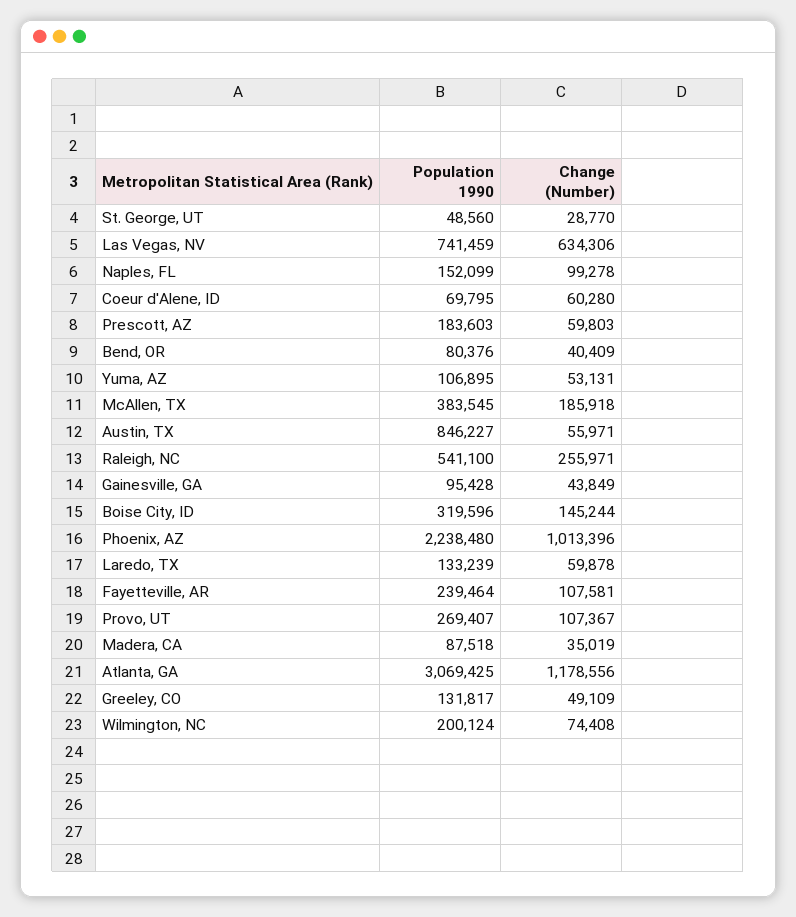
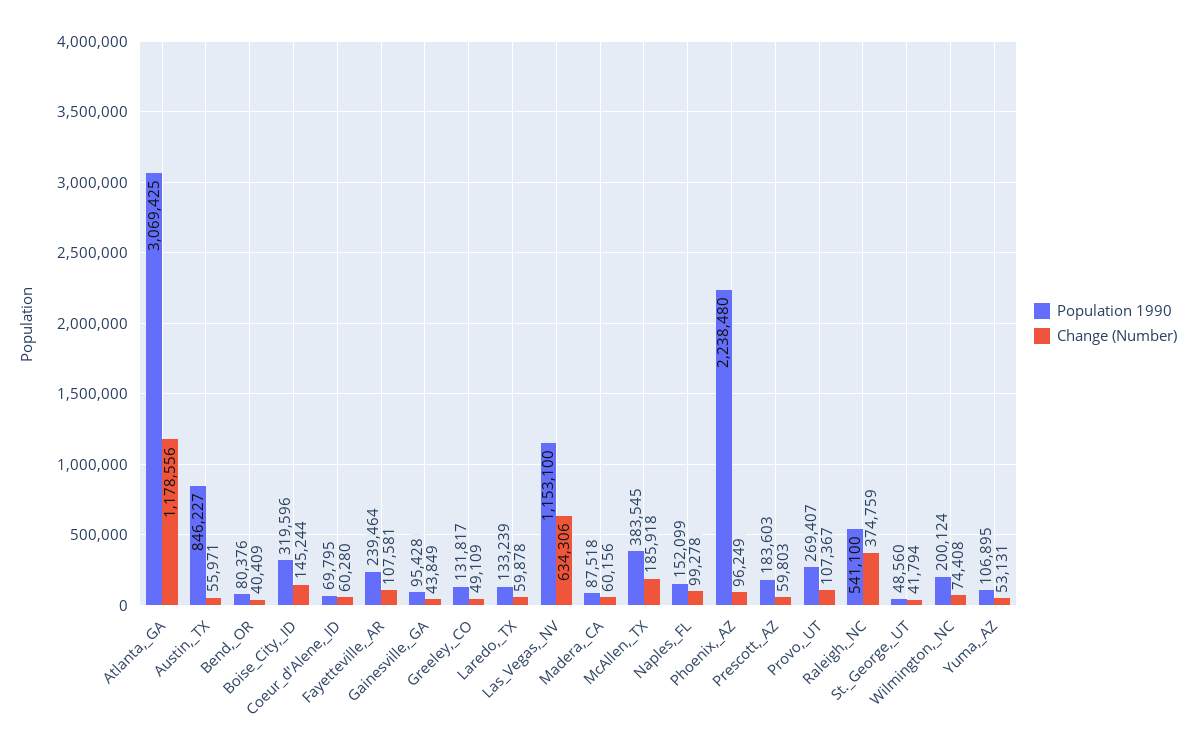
  {
    "Population 1990": {
      "St. George, UT": 48560,
-     "Las Vegas, NV": 741459,
+     "Las Vegas, NV": 1153100,
      "Naples, FL": 152099,
      "Coeur d'Alene, ID": 69795,
      "Prescott, AZ": 183603,
      "Bend, OR": 80376,
      "Yuma, AZ": 106895,
      "McAllen, TX": 383545,
      "Austin, TX": 846227,
      "Raleigh, NC": 541100,
      "Gainesville, GA": 95428,
      "Boise City, ID": 319596,
      "Phoenix, AZ": 2238480,
      "Laredo, TX": 133239,
      "Fayetteville, AR": 239464,
      "Provo, UT": 269407,
      "Madera, CA": 87518,
      "Atlanta, GA": 3069425,
      "Greeley, CO": 131817,
      "Wilmington, NC": 200124
    },
    "Change (Number)": {
-     "St. George, UT": 28770,
+     "St. George, UT": 41794,
      "Las Vegas, NV": 634306,
      "Naples, FL": 99278,
      "Coeur d'Alene, ID": 60280,
      "Prescott, AZ": 59803,
      "Bend, OR": 40409,
      "Yuma, AZ": 53131,
      "McAllen, TX": 185918,
      "Austin, TX": 55971,
-     "Raleigh, NC": 255971,
+     "Raleigh, NC": 374759,
      "Gainesville, GA": 43849,
      "Boise City, ID": 145244,
-     "Phoenix, AZ": 1013396,
+     "Phoenix, AZ": 96249,
      "Laredo, TX": 59878,
      "Fayetteville, AR": 107581,
      "Provo, UT": 107367,
-     "Madera, CA": 35019,
+     "Madera, CA": 60156,
      "Atlanta, GA": 1178556,
      "Greeley, CO": 49109,
      "Wilmington, NC": 74408
    }
  }

